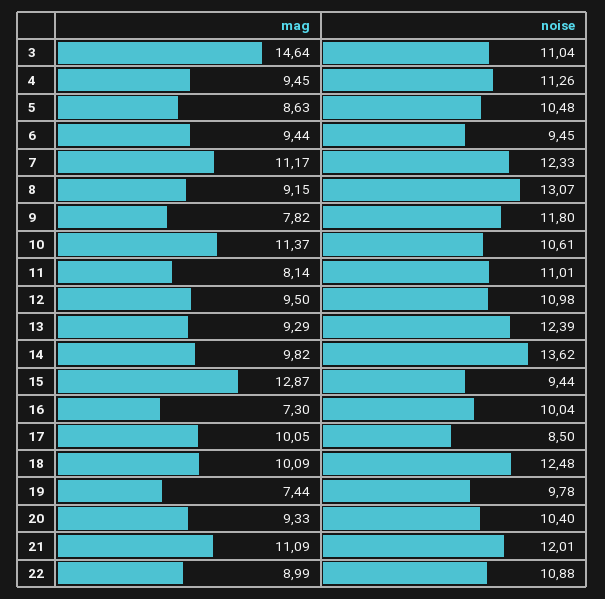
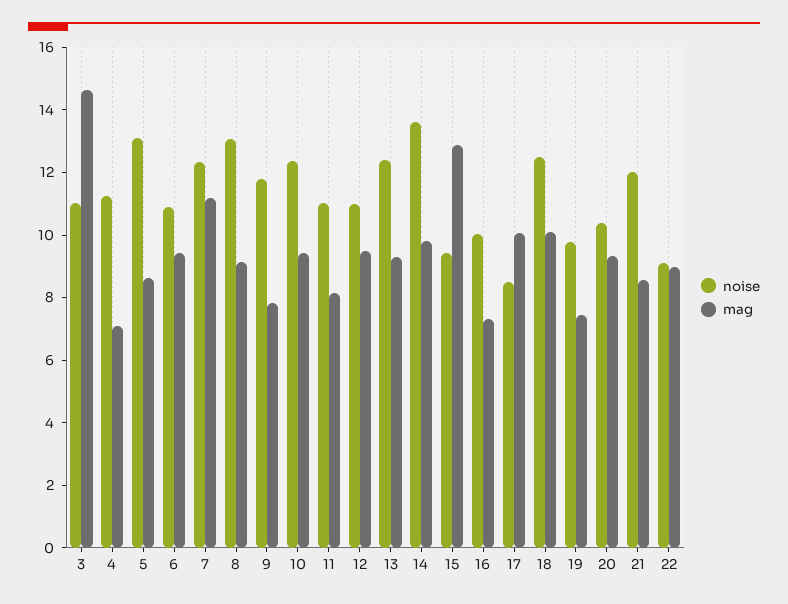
  {
    "mag": {
      "3": 14.64,
-     "4": 9.45,
+     "4": 7,
      "5": 8.63,
      "6": 9.44,
      "7": 11.17,
      "8": 9.15,
      "9": 7.82,
-     "10": 11.37,
+     "10": 9.5,
      "11": 8.14,
      "12": 9.5,
      "13": 9.29,
      "14": 9.82,
      "15": 12.87,
      "16": 7.3,
      "17": 10.05,
      "18": 10.09,
      "19": 7.44,
      "20": 9.33,
-     "21": 11.09,
+     "21": 8.5,
      "22": 8.99
    },
    "noise": {
      "3": 11.04,
      "4": 11.26,
-     "5": 10.48,
+     "5": 13,
-     "6": 9.45,
+     "6": 11,
      "7": 12.33,
      "8": 13.07,
      "9": 11.8,
-     "10": 10.61,
+     "10": 12.5,
      "11": 11.01,
      "12": 10.98,
      "13": 12.39,
      "14": 13.62,
      "15": 9.44,
      "16": 10.04,
      "17": 8.5,
      "18": 12.48,
      "19": 9.78,
      "20": 10.4,
      "21": 12.01,
-     "22": 10.88
+     "22": 9
    }
  }

